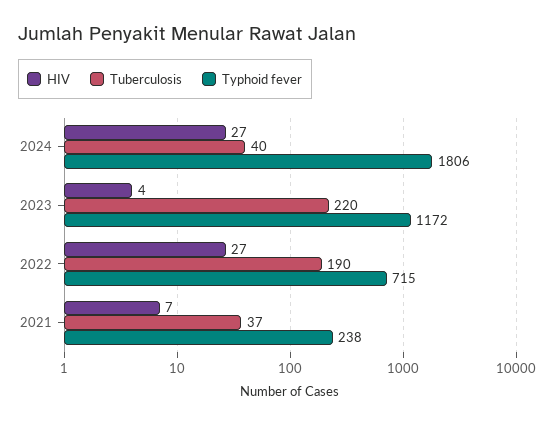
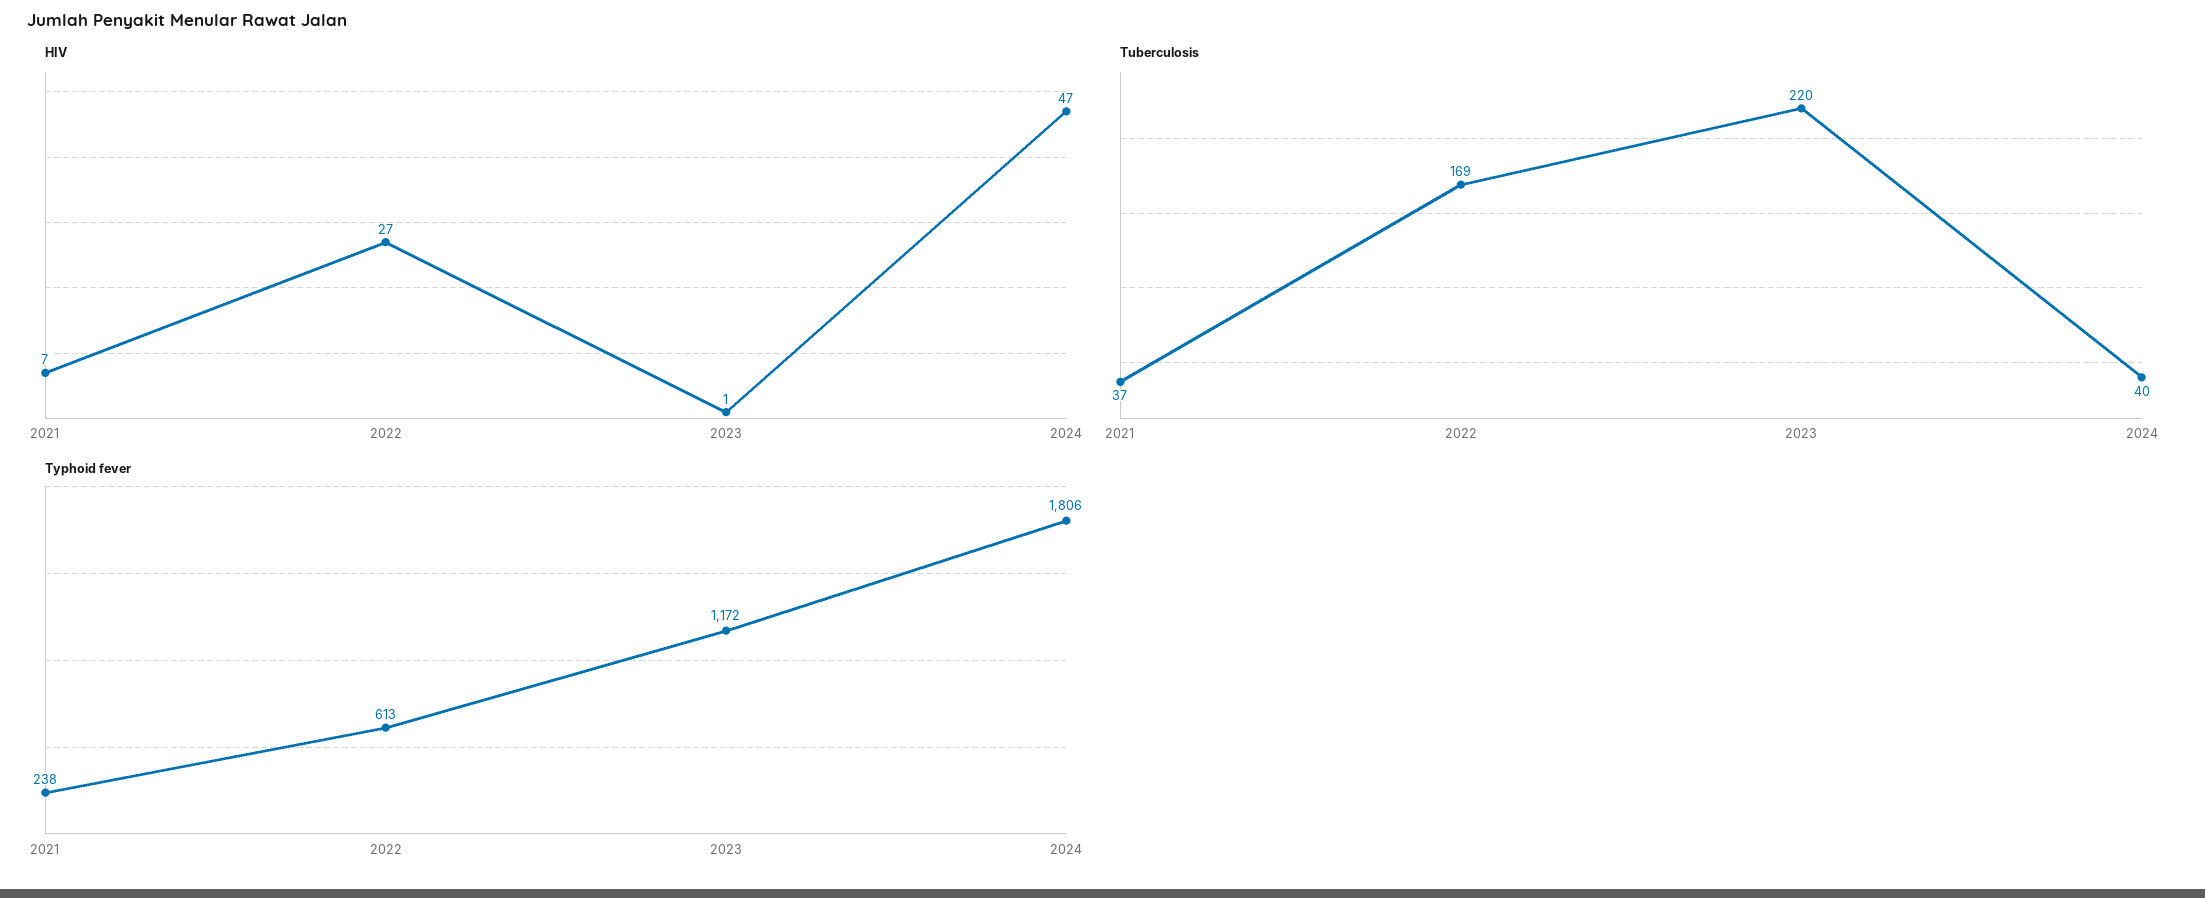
  {
    "HIV": {
-     "2024": 27,
+     "2024": 47,
-     "2023": 4,
+     "2023": 1,
      "2022": 27,
      "2021": 7
    },
    "Tuberculosis": {
      "2024": 40,
      "2023": 220,
-     "2022": 190,
+     "2022": 169,
      "2021": 37
    },
    "Typhoid fever": {
      "2024": 1806,
      "2023": 1172,
-     "2022": 715,
+     "2022": 613,
      "2021": 238
    }
  }

